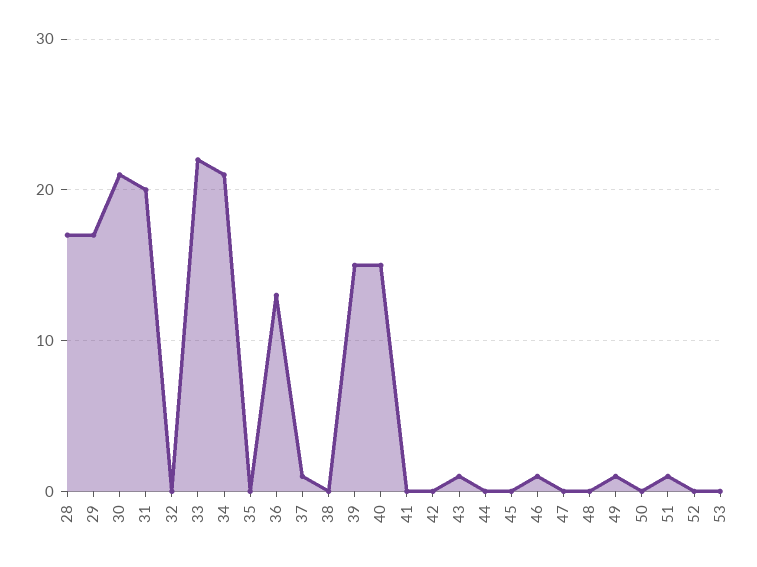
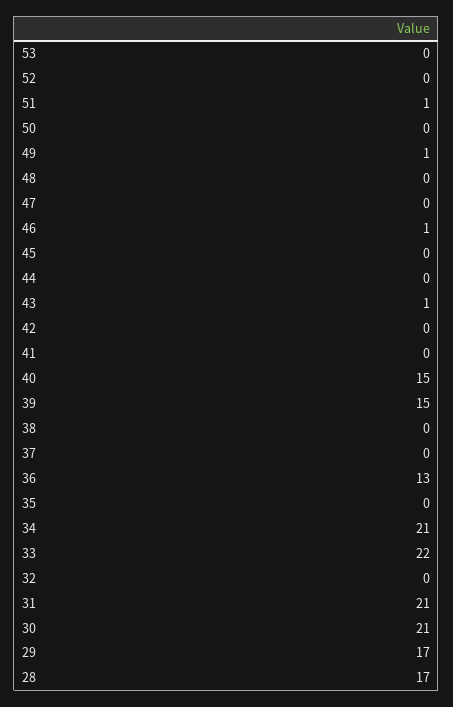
  {
    "28": 17,
    "29": 17,
    "30": 21,
-   "31": 20,
+   "31": 21,
    "32": 0,
    "33": 22,
    "34": 21,
    "35": 0,
    "36": 13,
-   "37": 1,
+   "37": 0,
    "38": 0,
    "39": 15,
    "40": 15,
    "41": 0,
    "42": 0,
    "43": 1,
    "44": 0,
    "45": 0,
    "46": 1,
    "47": 0,
    "48": 0,
    "49": 1,
    "50": 0,
    "51": 1,
    "52": 0,
    "53": 0
  }

